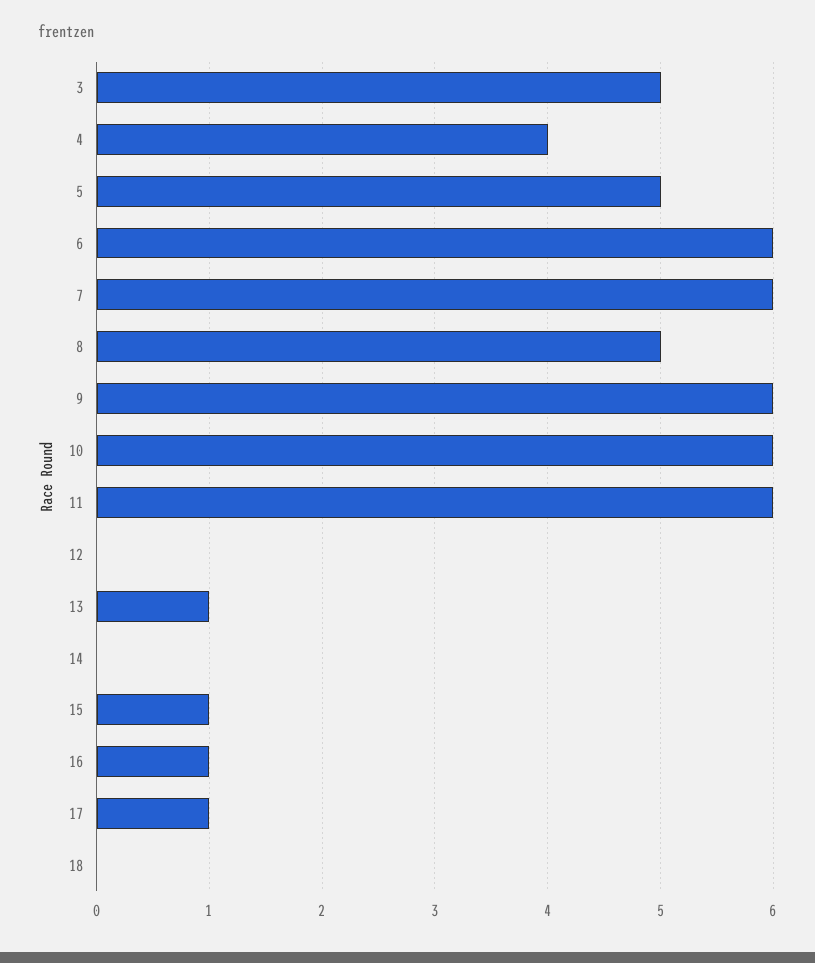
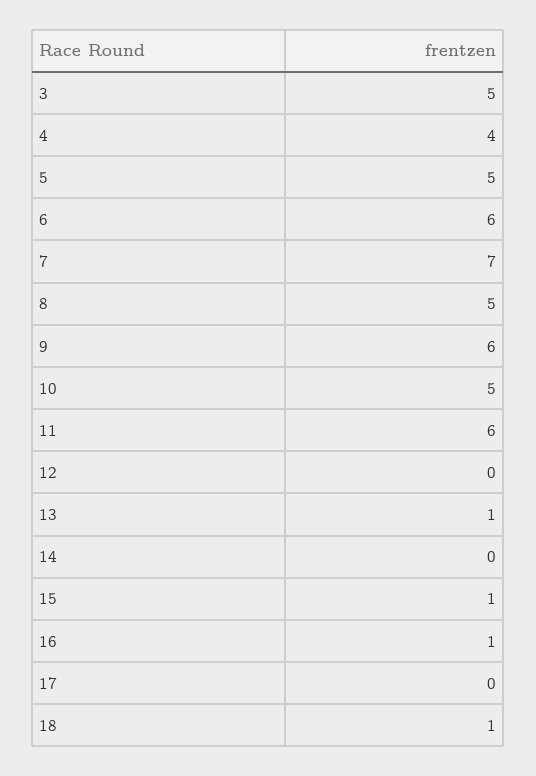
  {
    "3": 5,
    "4": 4,
    "5": 5,
    "6": 6,
-   "7": 6,
+   "7": 7,
    "8": 5,
    "9": 6,
-   "10": 6,
+   "10": 5,
    "11": 6,
    "12": 0,
    "13": 1,
    "14": 0,
    "15": 1,
    "16": 1,
-   "17": 1,
+   "17": 0,
-   "18": 0
+   "18": 1
  }

